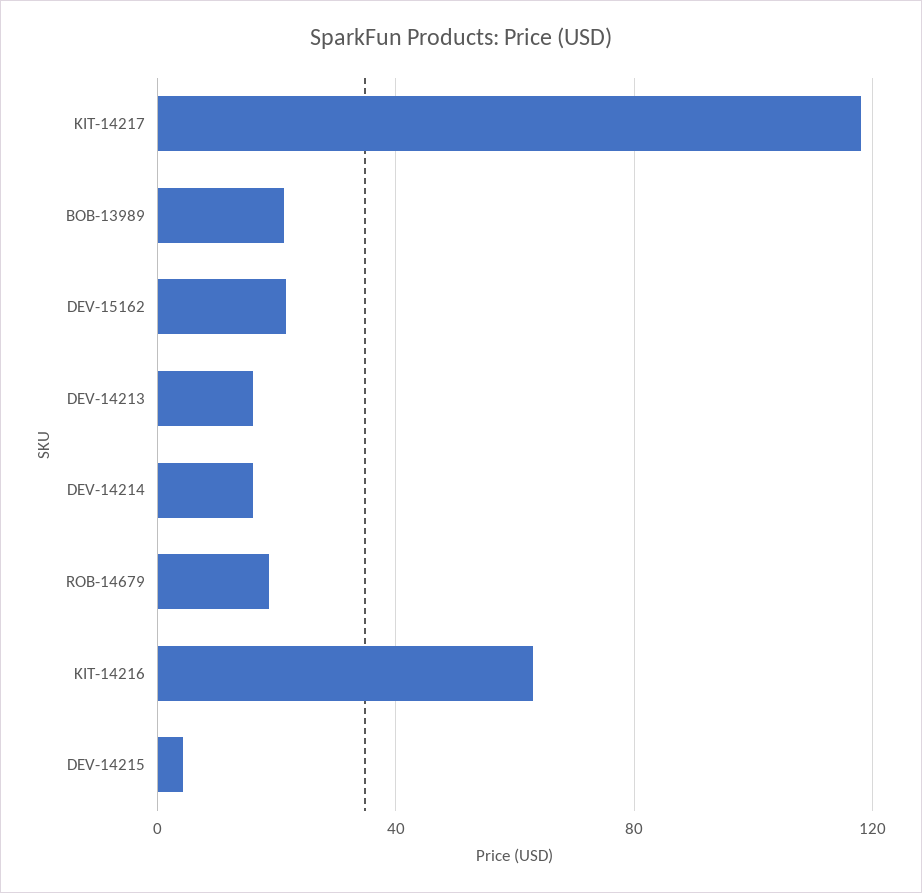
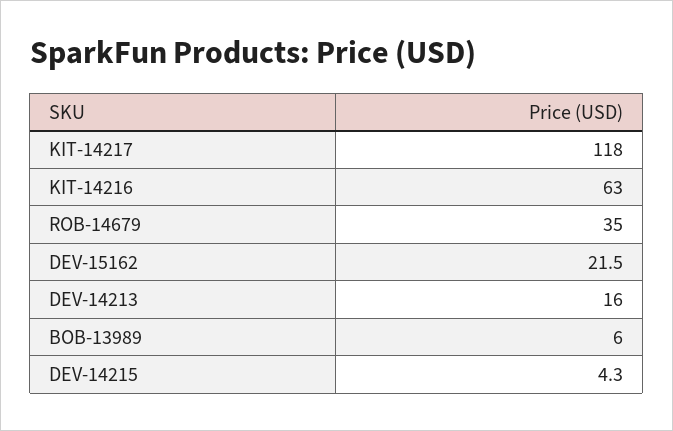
  {
    "KIT-14217": 118,
-   "BOB-13989": 20,
+   "BOB-13989": 6,
    "DEV-15162": 21.5,
    "DEV-14213": 16,
-   "DEV-14214": 15,
-   "ROB-14679": 20,
+   "ROB-14679": 35,
    "KIT-14216": 63,
    "DEV-14215": 4.3
  }

